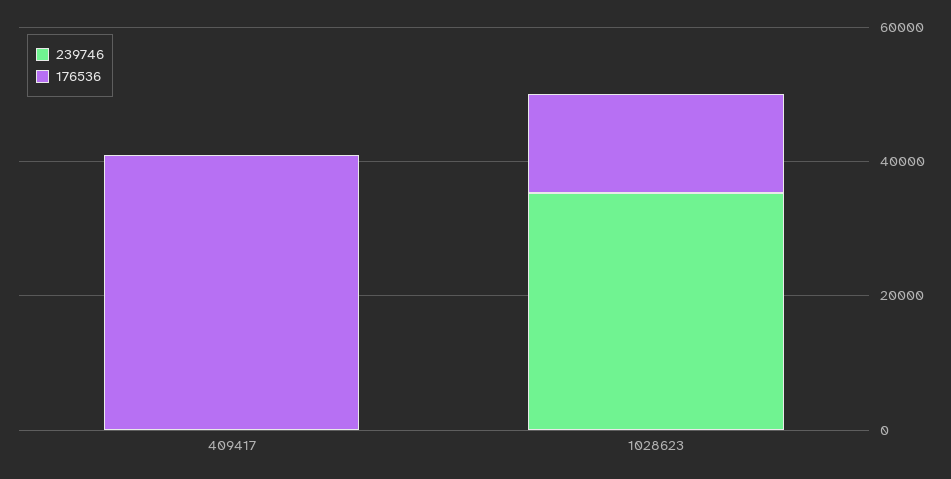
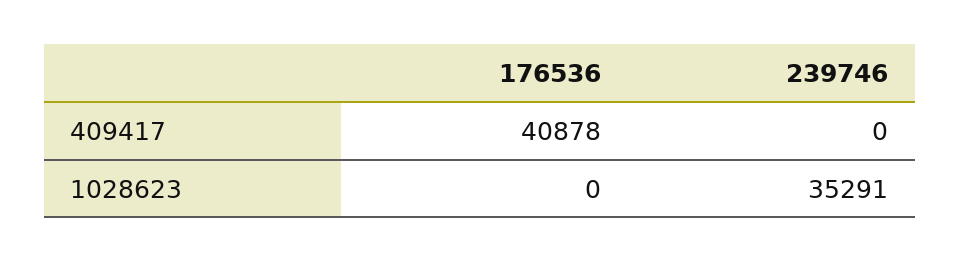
  {
    "239746": {
      "409417": 0,
      "1028623": 35291
    },
    "176536": {
      "409417": 40878,
-     "1028623": 15000
+     "1028623": 0
    }
  }

